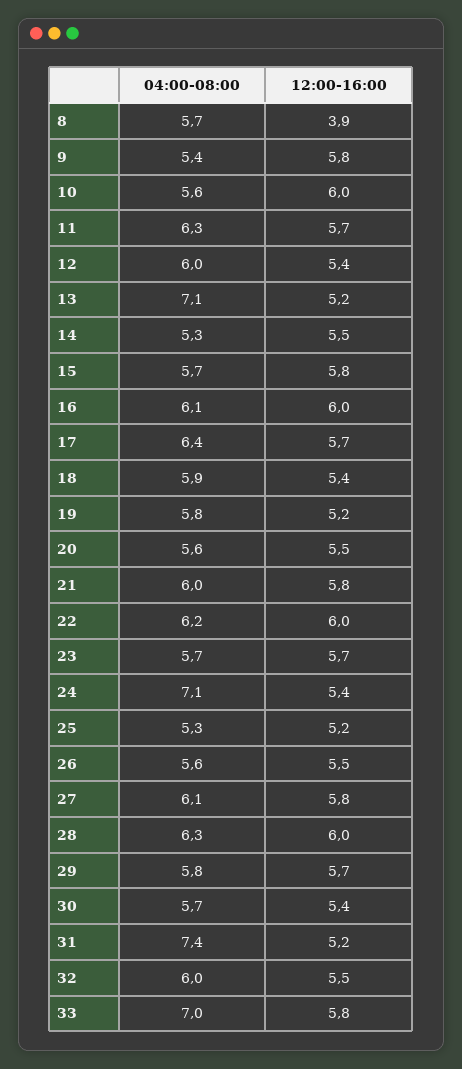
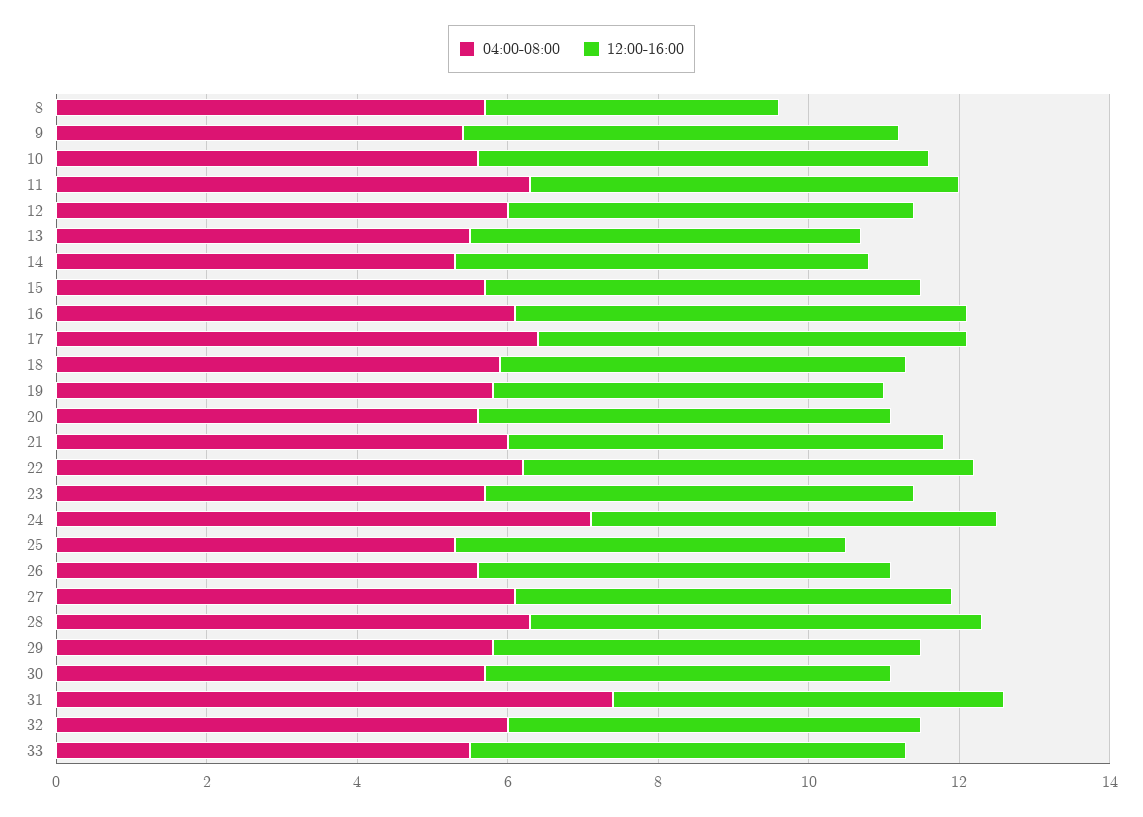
  {
    "04:00-08:00": {
      "8": 5.7,
      "9": 5.4,
      "10": 5.6,
      "11": 6.3,
      "12": 6,
-     "13": 7.1,
+     "13": 5.5,
      "14": 5.3,
      "15": 5.7,
      "16": 6.1,
      "17": 6.4,
      "18": 5.9,
      "19": 5.8,
      "20": 5.6,
      "21": 6,
      "22": 6.2,
      "23": 5.7,
      "24": 7.1,
      "25": 5.3,
      "26": 5.6,
      "27": 6.1,
      "28": 6.3,
      "29": 5.8,
      "30": 5.7,
      "31": 7.4,
      "32": 6,
-     "33": 7
+     "33": 5.5
    },
    "12:00-16:00": {
      "8": 3.9,
      "9": 5.8,
      "10": 6,
      "11": 5.7,
      "12": 5.4,
      "13": 5.2,
      "14": 5.5,
      "15": 5.8,
      "16": 6,
      "17": 5.7,
      "18": 5.4,
      "19": 5.2,
      "20": 5.5,
      "21": 5.8,
      "22": 6,
      "23": 5.7,
      "24": 5.4,
      "25": 5.2,
      "26": 5.5,
      "27": 5.8,
      "28": 6,
      "29": 5.7,
      "30": 5.4,
      "31": 5.2,
      "32": 5.5,
      "33": 5.8
    }
  }

